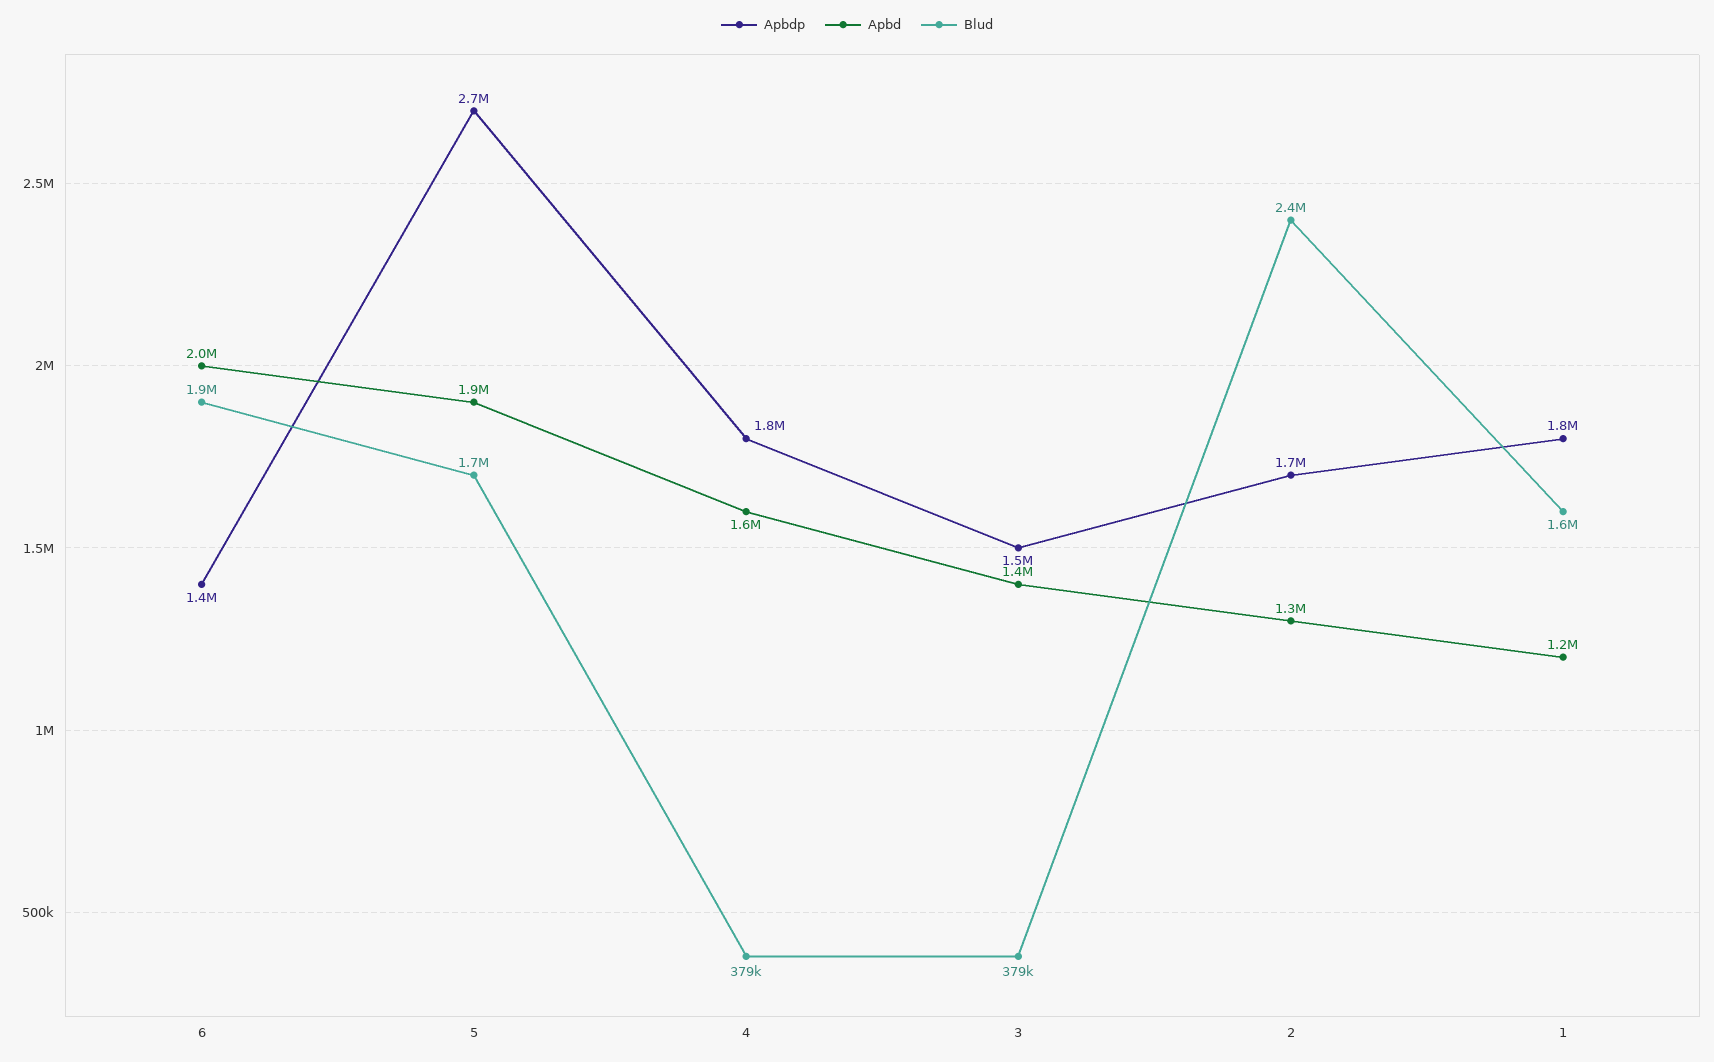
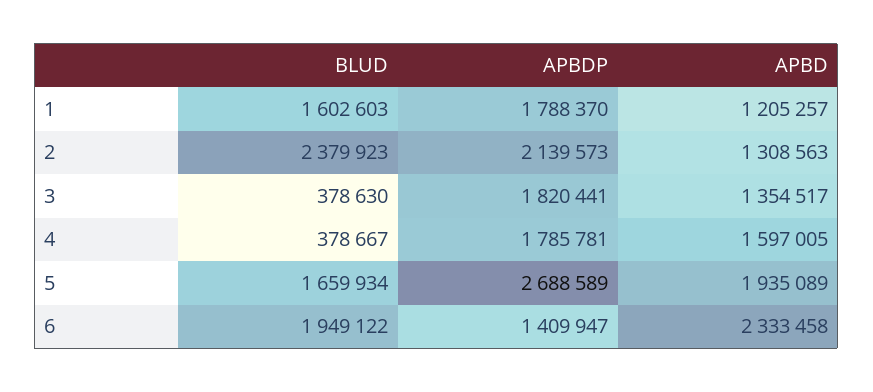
  {
    "Apbdp": {
      "6": 1409947,
      "5": 2688589,
      "4": 1785781,
-     "3": 1500000,
+     "3": 1820441,
-     "2": 1700000,
+     "2": 2139573,
      "1": 1788370
    },
    "Apbd": {
-     "6": 2000000,
+     "6": 2333458,
      "5": 1935089,
      "4": 1597005,
      "3": 1354517,
      "2": 1308563,
      "1": 1205257
    },
    "Blud": {
      "6": 1949122,
      "5": 1659934,
      "4": 378667,
      "3": 378630,
      "2": 2379923,
      "1": 1602603
    }
  }

